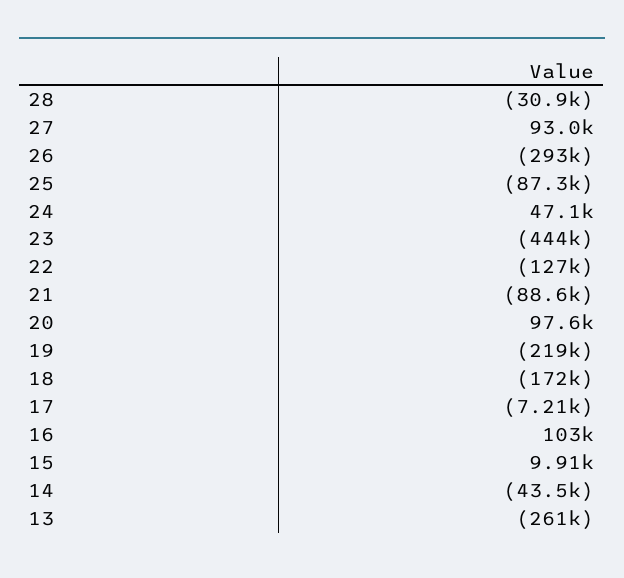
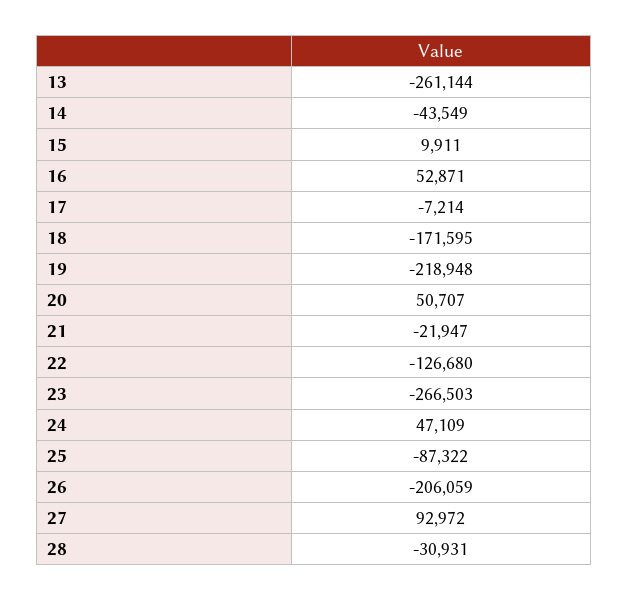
  {
    "28": -30931,
    "27": 92972,
-   "26": -293000,
+   "26": -206059,
    "25": -87322,
    "24": 47109,
-   "23": -444000,
+   "23": -266503,
    "22": -126680,
-   "21": -88600,
+   "21": -21947,
-   "20": 97600,
+   "20": 50707,
    "19": -218948,
    "18": -171595,
    "17": -7214,
-   "16": 103000,
+   "16": 52871,
    "15": 9911,
    "14": -43549,
    "13": -261144
  }

